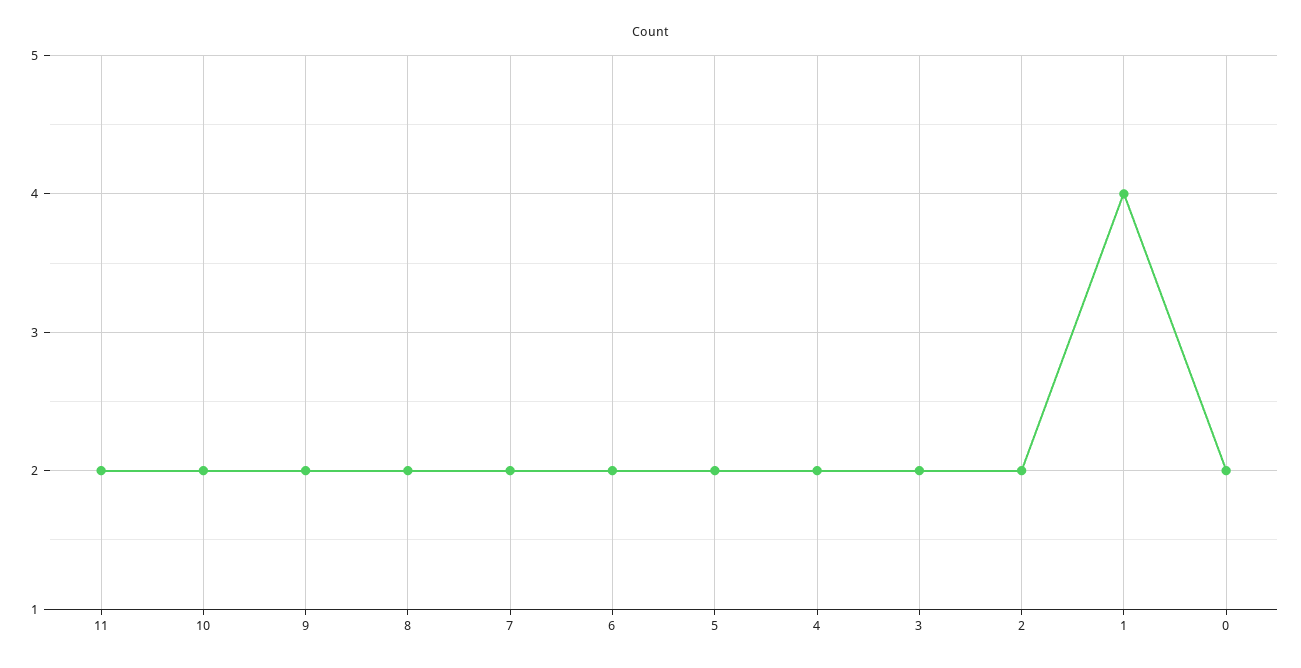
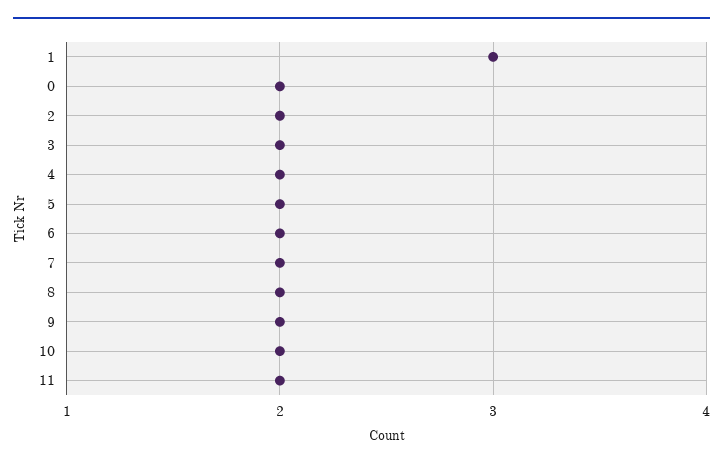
  {
    "11": 2,
    "10": 2,
    "9": 2,
    "8": 2,
    "7": 2,
    "6": 2,
    "5": 2,
    "4": 2,
    "3": 2,
    "2": 2,
-   "1": 4,
+   "1": 3,
    "0": 2
  }

